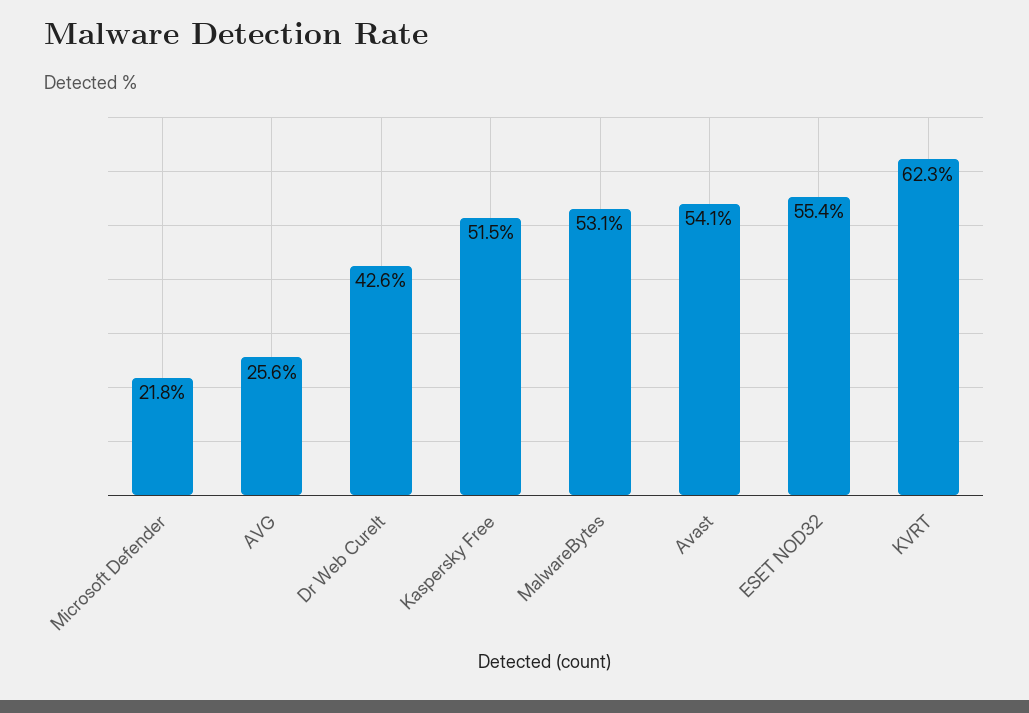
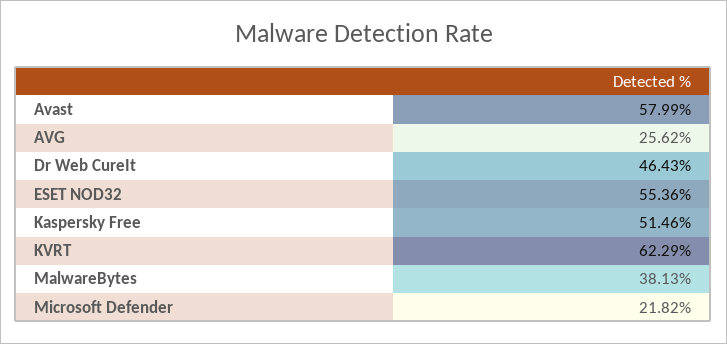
  {
    "Microsoft Defender": 21.82,
    "AVG": 25.62,
-   "Dr Web CureIt": 42.6,
+   "Dr Web CureIt": 46.43,
    "Kaspersky Free": 51.46,
-   "MalwareBytes": 53.1,
+   "MalwareBytes": 38.13,
-   "Avast": 54.1,
+   "Avast": 57.99,
    "ESET NOD32": 55.36,
    "KVRT": 62.29
  }

